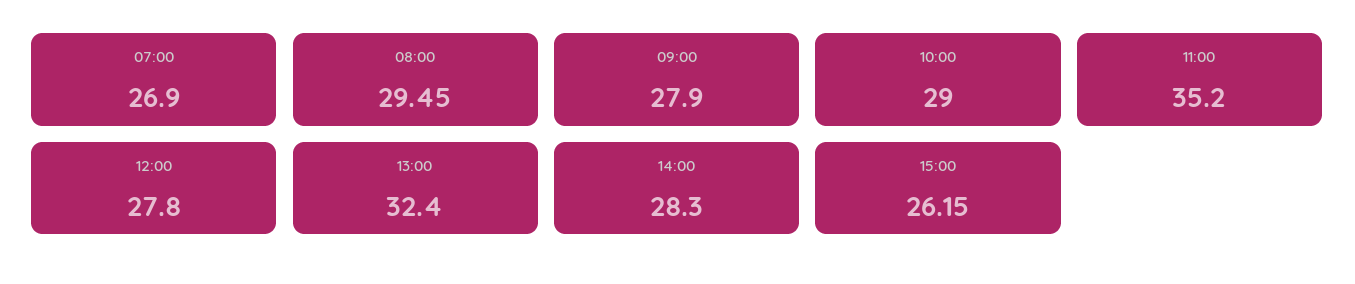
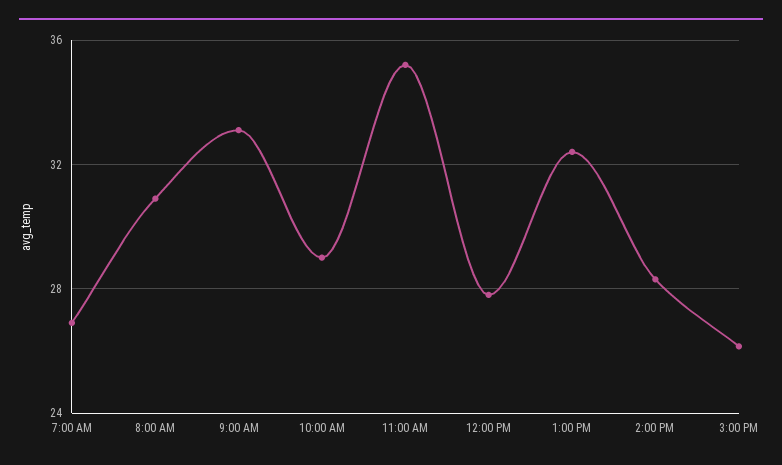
  {
    "07:00": 26.9,
-   "08:00": 29.45,
+   "08:00": 31,
-   "09:00": 27.9,
+   "09:00": 33,
    "10:00": 29,
    "11:00": 35.2,
    "12:00": 27.8,
    "13:00": 32.4,
    "14:00": 28.3,
    "15:00": 26.15
  }

